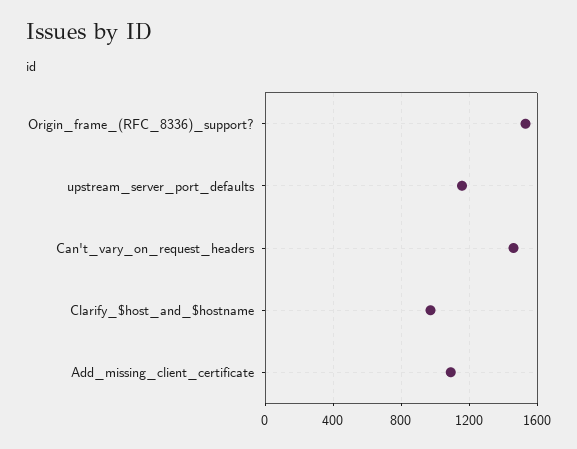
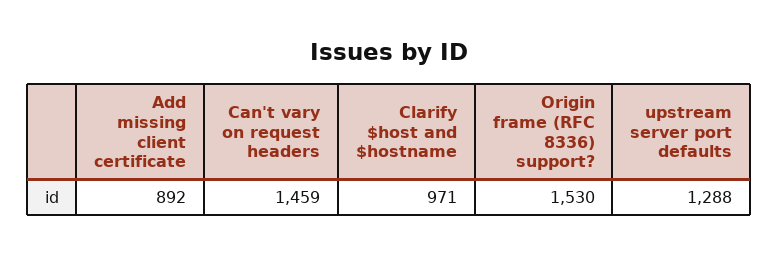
  {
    "Origin_frame_(RFC_8336)_support?": 1530,
-   "upstream_server_port_defaults": 1150,
+   "upstream_server_port_defaults": 1288,
    "Can't_vary_on_request_headers": 1459,
    "Clarify_$host_and_$hostname": 971,
-   "Add_missing_client_certificate": 1100
+   "Add_missing_client_certificate": 892
  }

